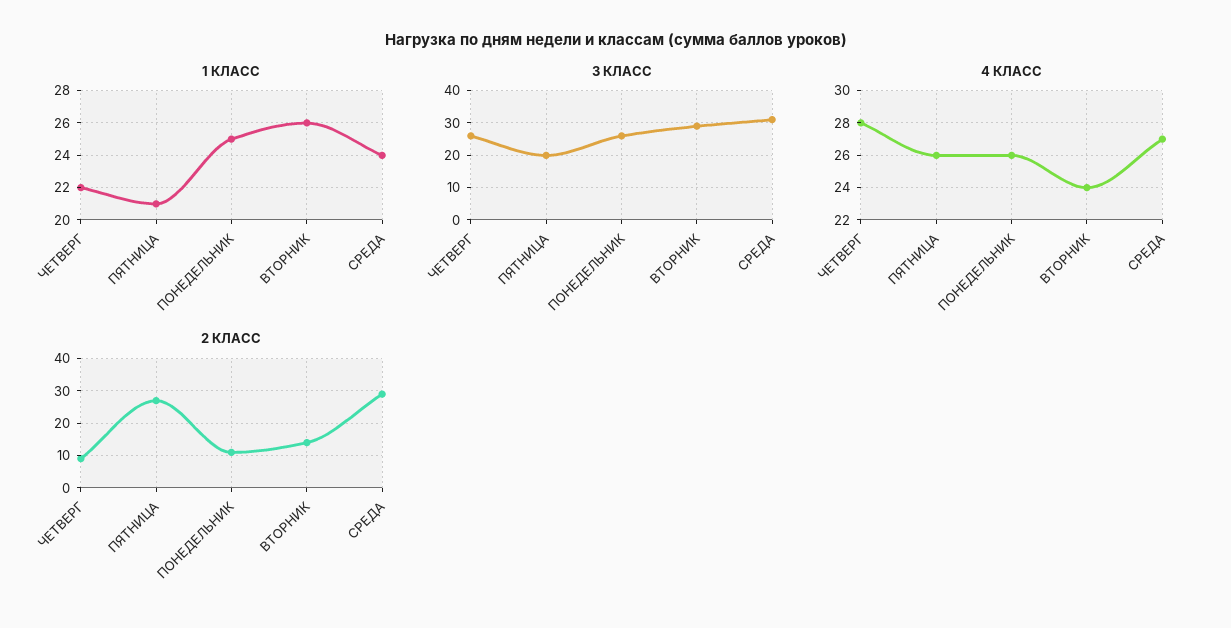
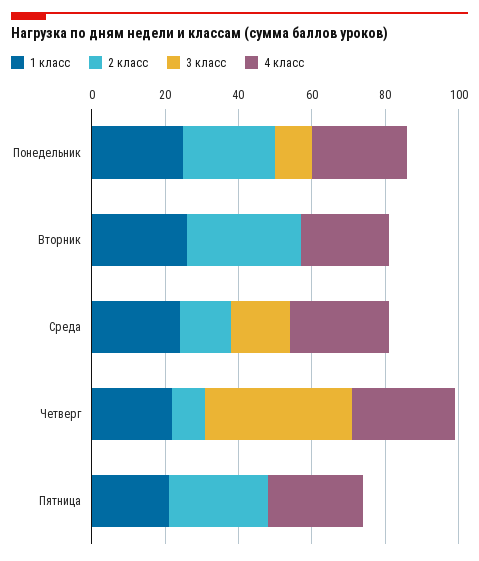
  {
    "1 КЛАСС": {
      "ЧЕТВЕРГ": 22,
      "ПЯТНИЦА": 21,
      "ПОНЕДЕЛЬНИК": 25,
      "ВТОРНИК": 26,
      "СРЕДА": 24
    },
    "3 КЛАСС": {
-     "ЧЕТВЕРГ": 25,
+     "ЧЕТВЕРГ": 40,
-     "ПЯТНИЦА": 20,
+     "ПЯТНИЦА": 0,
-     "ПОНЕДЕЛЬНИК": 25,
+     "ПОНЕДЕЛЬНИК": 10,
-     "ВТОРНИК": 30,
+     "ВТОРНИК": 0,
-     "СРЕДА": 30
+     "СРЕДА": 15
    },
    "4 КЛАСС": {
      "ЧЕТВЕРГ": 28,
      "ПЯТНИЦА": 26,
      "ПОНЕДЕЛЬНИК": 26,
      "ВТОРНИК": 24,
      "СРЕДА": 27
    },
    "2 КЛАСС": {
      "ЧЕТВЕРГ": 10,
      "ПЯТНИЦА": 25,
-     "ПОНЕДЕЛЬНИК": 10,
+     "ПОНЕДЕЛЬНИК": 25,
-     "ВТОРНИК": 15,
+     "ВТОРНИК": 30,
-     "СРЕДА": 30
+     "СРЕДА": 15
    }
  }

